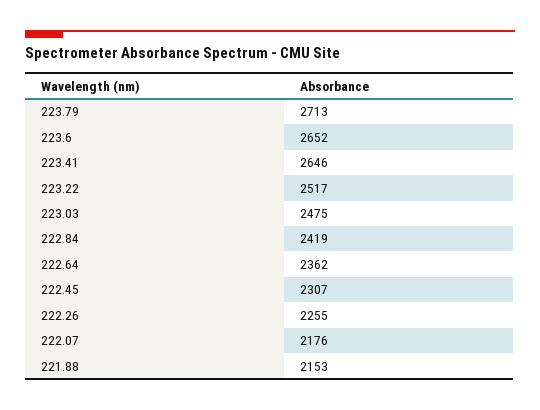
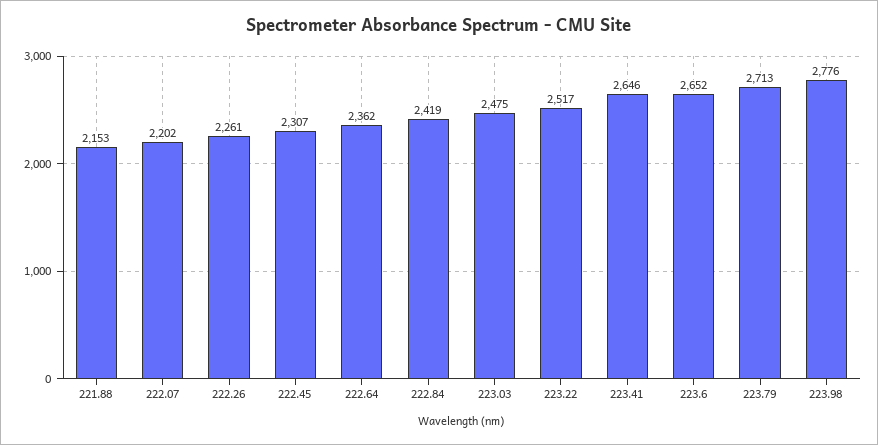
  {
    "223.79": 2713,
    "223.6": 2652,
    "223.41": 2646,
    "223.22": 2517,
    "223.03": 2475,
    "222.84": 2419,
    "222.64": 2362,
    "222.45": 2307,
-   "222.26": 2255,
+   "222.26": 2261,
-   "222.07": 2176,
+   "222.07": 2202,
-   "221.88": 2153
+   "221.88": 2153,
+   "223.98": 2776
  }

